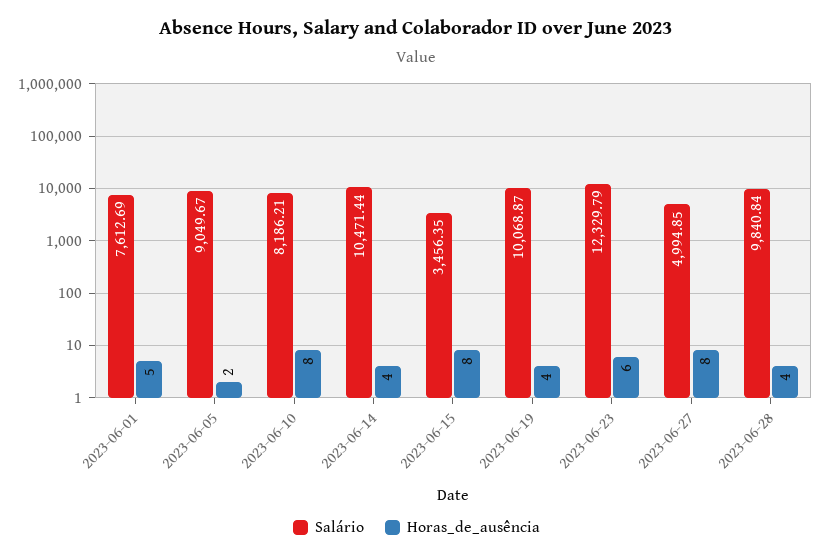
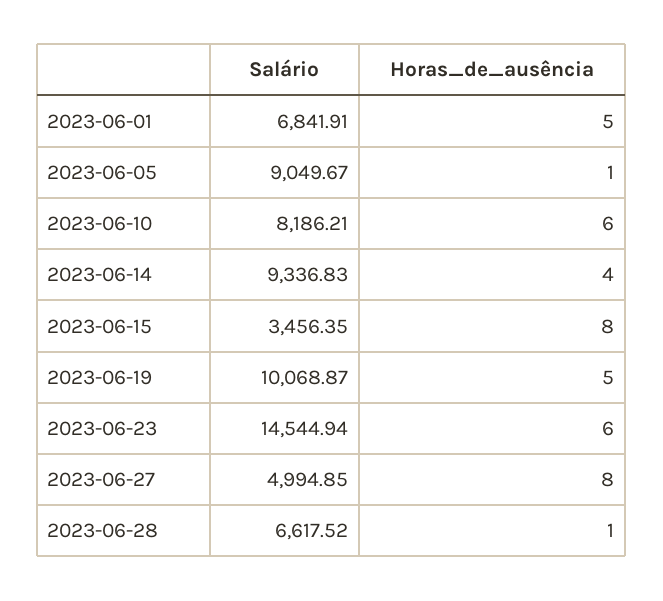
  {
    "Salário": {
-     "2023-06-01": 7612.69,
+     "2023-06-01": 6841.91,
      "2023-06-05": 9049.67,
      "2023-06-10": 8186.21,
-     "2023-06-14": 10471.44,
+     "2023-06-14": 9336.83,
      "2023-06-15": 3456.35,
      "2023-06-19": 10068.87,
-     "2023-06-23": 12329.79,
+     "2023-06-23": 14544.94,
      "2023-06-27": 4994.85,
-     "2023-06-28": 9840.84
+     "2023-06-28": 6617.52
    },
    "Horas_de_ausência": {
      "2023-06-01": 5,
-     "2023-06-05": 2,
+     "2023-06-05": 1,
-     "2023-06-10": 8,
+     "2023-06-10": 6,
      "2023-06-14": 4,
      "2023-06-15": 8,
-     "2023-06-19": 4,
+     "2023-06-19": 5,
      "2023-06-23": 6,
      "2023-06-27": 8,
-     "2023-06-28": 4
+     "2023-06-28": 1
    }
  }

